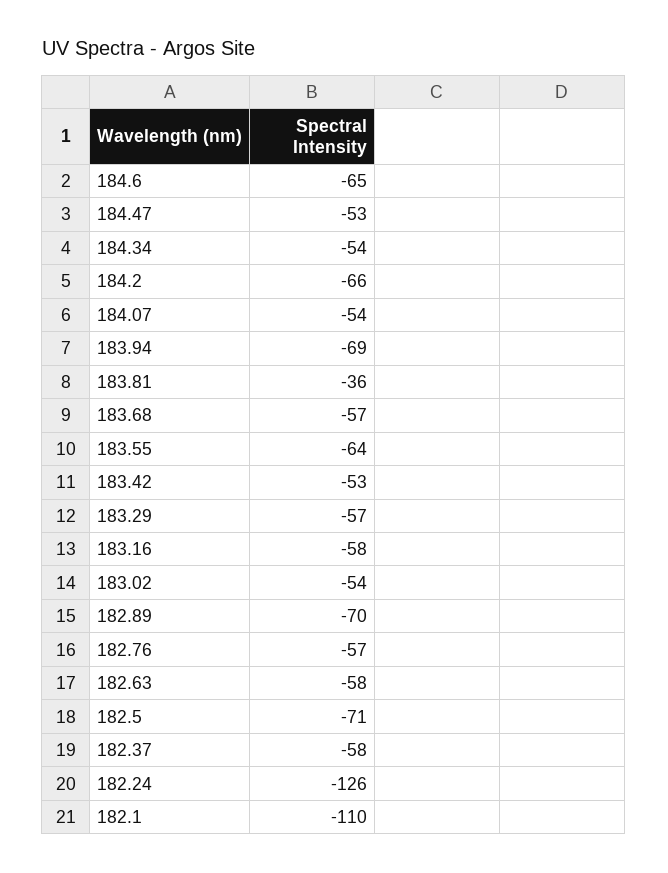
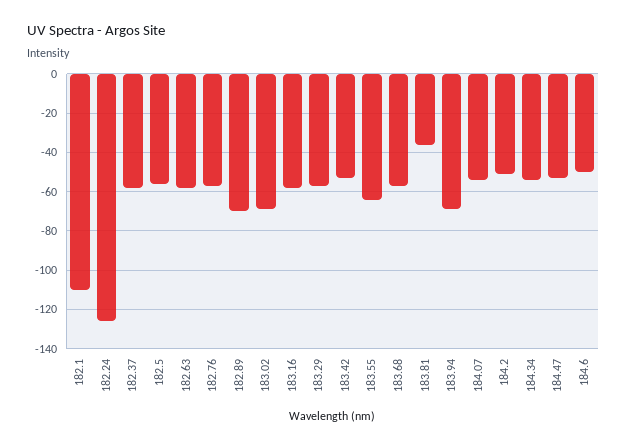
  {
-   "184.6": -65,
+   "184.6": -50,
    "184.47": -53,
    "184.34": -54,
-   "184.2": -66,
+   "184.2": -50,
    "184.07": -54,
    "183.94": -69,
    "183.81": -36,
    "183.68": -57,
    "183.55": -64,
    "183.42": -53,
    "183.29": -57,
    "183.16": -58,
-   "183.02": -54,
+   "183.02": -70,
    "182.89": -70,
    "182.76": -57,
    "182.63": -58,
-   "182.5": -71,
+   "182.5": -55,
    "182.37": -58,
    "182.24": -126,
    "182.1": -110
  }

